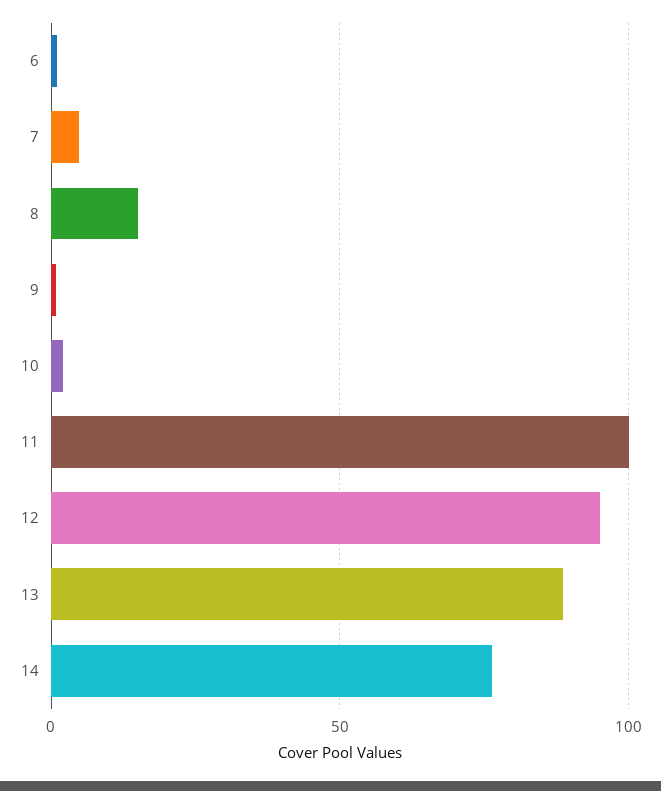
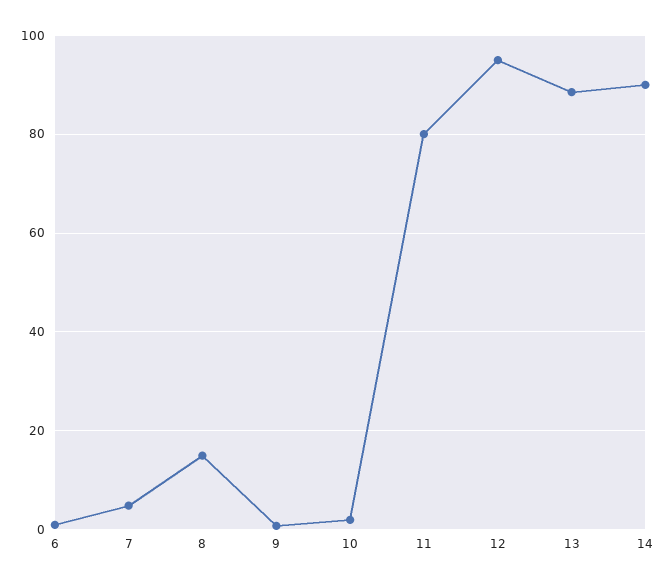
  {
    "6": 2,
    "7": 4,
    "8": 16,
    "9": 0,
    "10": 2,
-   "11": 100,
+   "11": 80,
    "12": 96,
    "13": 88,
-   "14": 75
+   "14": 90
  }

